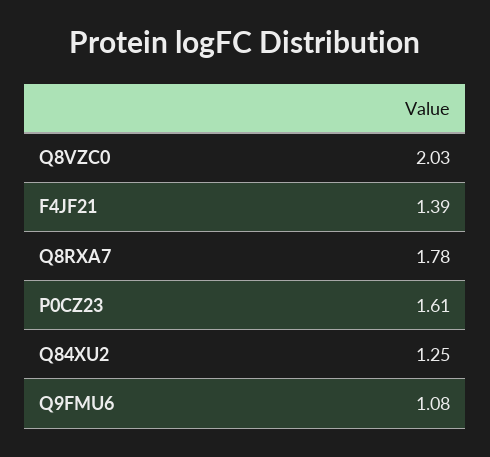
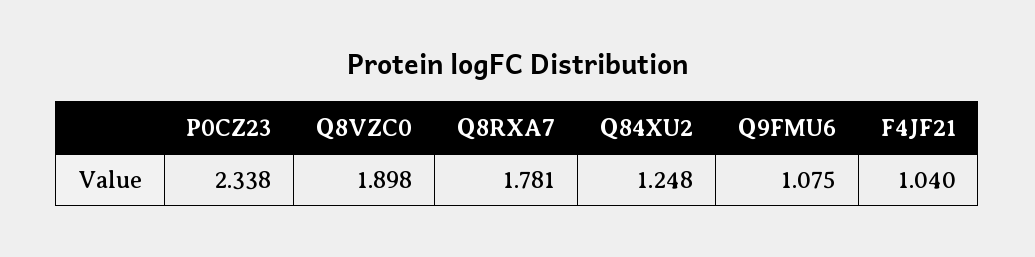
  {
-   "Q8VZC0": 2.03,
+   "Q8VZC0": 1.898,
-   "F4JF21": 1.39,
+   "F4JF21": 1.04,
    "Q8RXA7": 1.781,
-   "P0CZ23": 1.61,
+   "P0CZ23": 2.338,
    "Q84XU2": 1.248,
    "Q9FMU6": 1.075
  }

